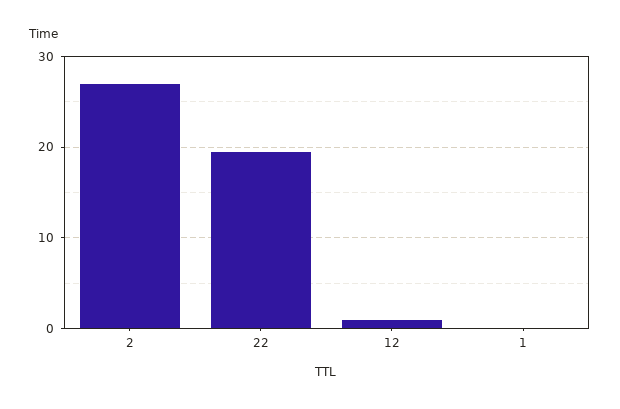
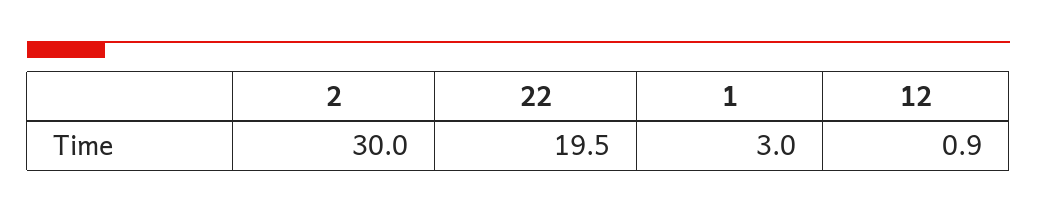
  {
-   "2": 27,
+   "2": 30,
    "22": 19.5,
    "12": 0.9,
-   "1": 0
+   "1": 3
  }

